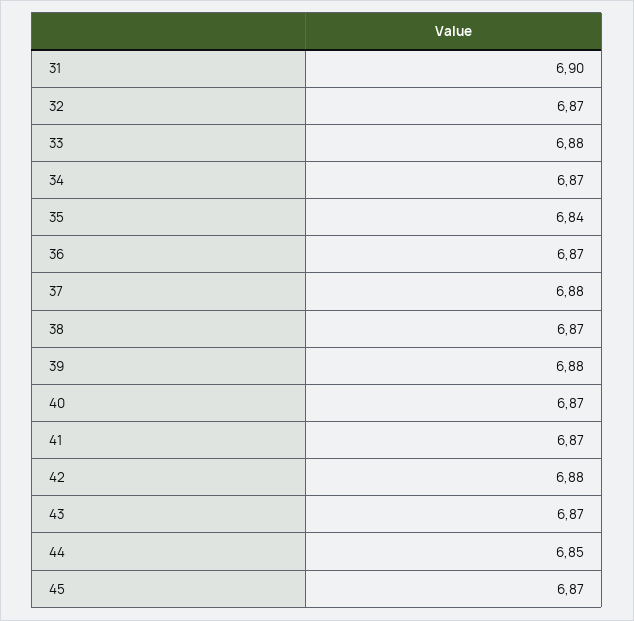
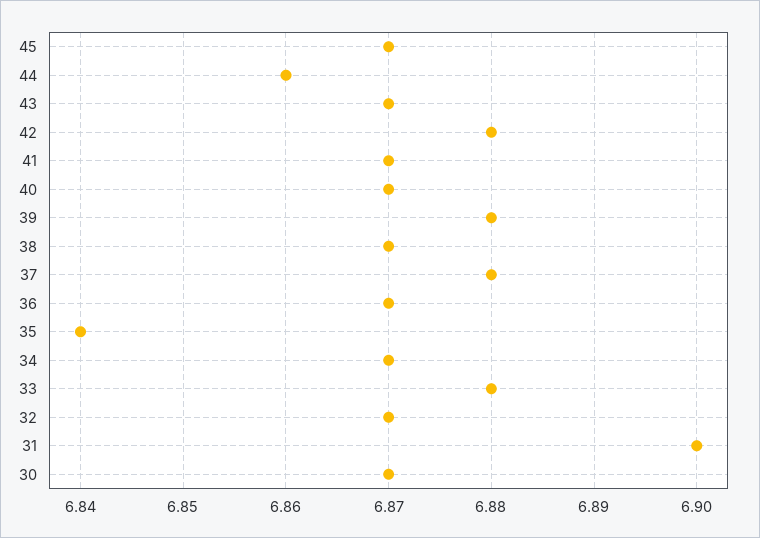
  {
    "31": 6.9,
    "32": 6.87,
    "33": 6.88,
    "34": 6.87,
    "35": 6.84,
    "36": 6.87,
    "37": 6.88,
    "38": 6.87,
    "39": 6.88,
    "40": 6.87,
    "41": 6.87,
    "42": 6.88,
    "43": 6.87,
-   "44": 6.85,
+   "44": 6.86,
-   "45": 6.87
+   "45": 6.87,
+   "30": 6.87
  }

